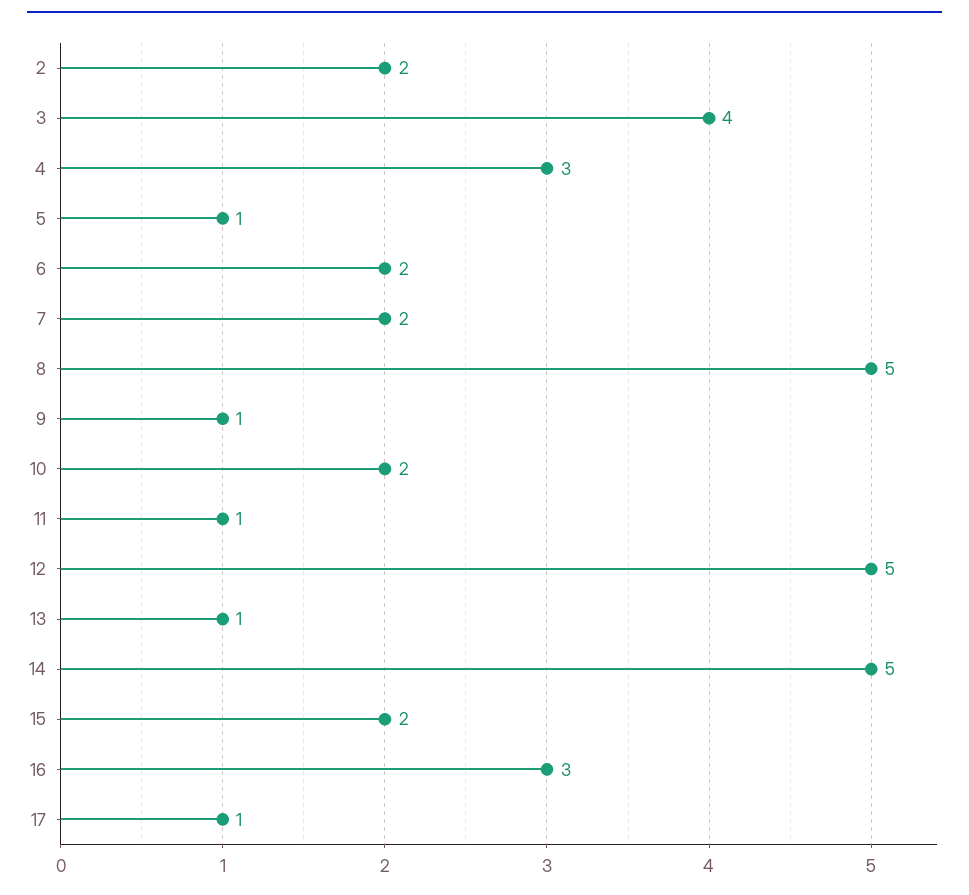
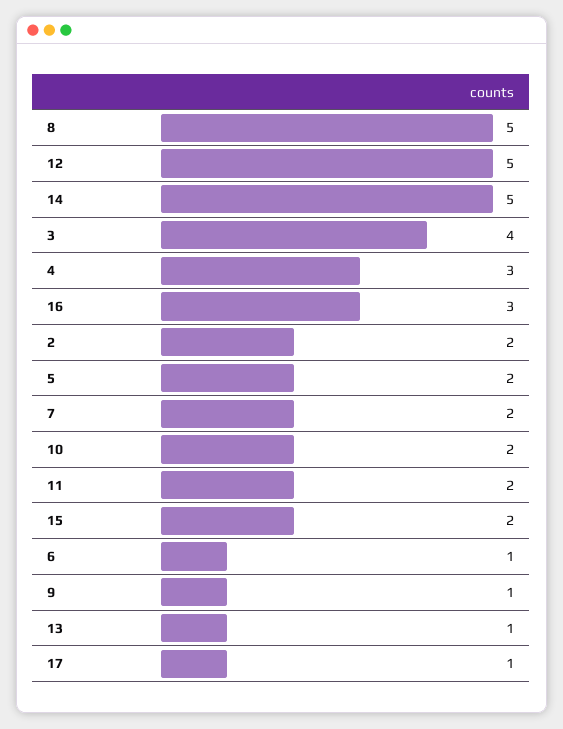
  {
    "2": 2,
    "3": 4,
    "4": 3,
-   "5": 1,
+   "5": 2,
-   "6": 2,
+   "6": 1,
    "7": 2,
    "8": 5,
    "9": 1,
    "10": 2,
-   "11": 1,
+   "11": 2,
    "12": 5,
    "13": 1,
    "14": 5,
    "15": 2,
    "16": 3,
    "17": 1
  }

